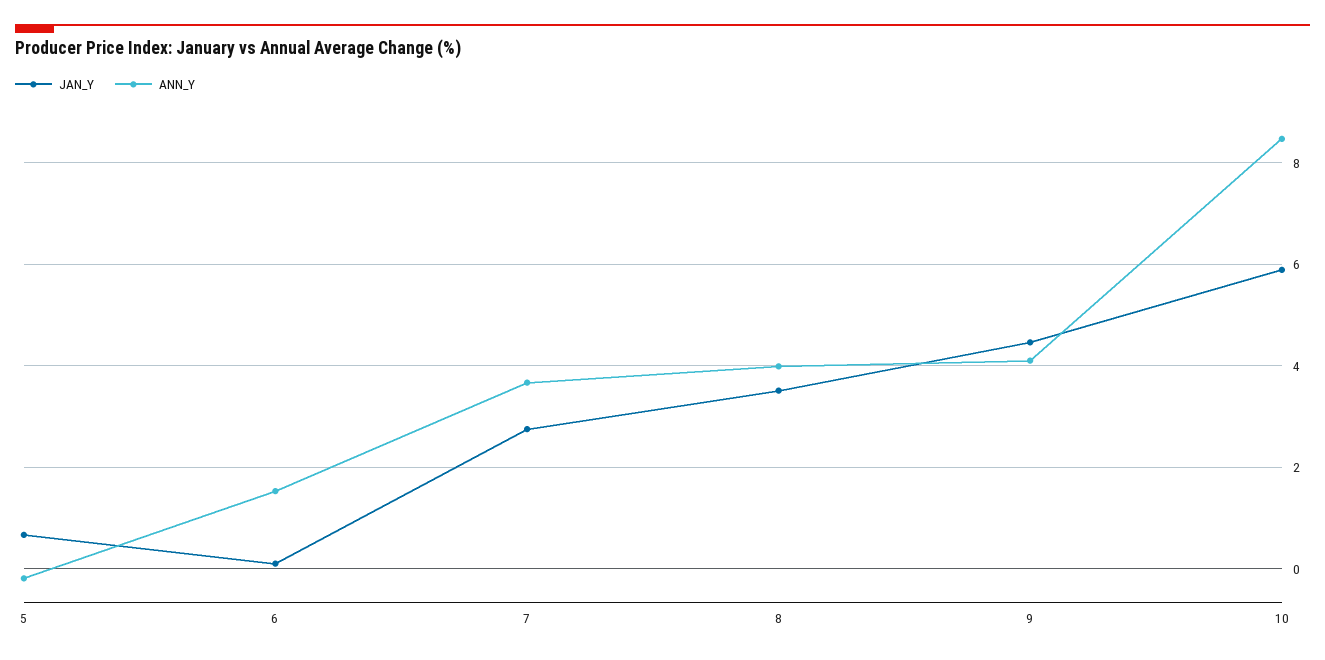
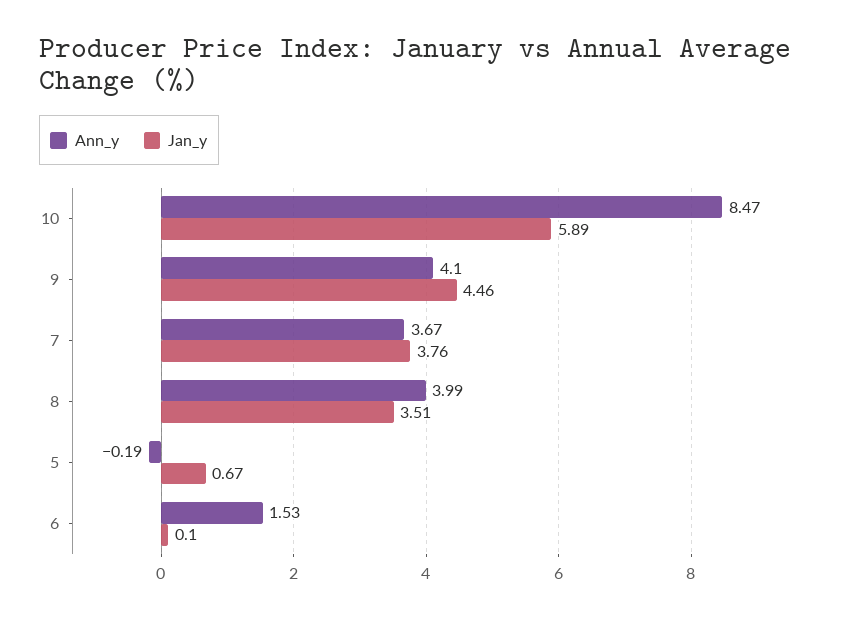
  {
    "JAN_Y": {
      "5": 0.67,
      "6": 0.1,
-     "7": 2.8,
+     "7": 3.76,
      "8": 3.51,
      "9": 4.46,
      "10": 5.89
    },
    "ANN_Y": {
      "5": -0.19,
      "6": 1.53,
      "7": 3.67,
      "8": 3.99,
      "9": 4.1,
      "10": 8.47
    }
  }

